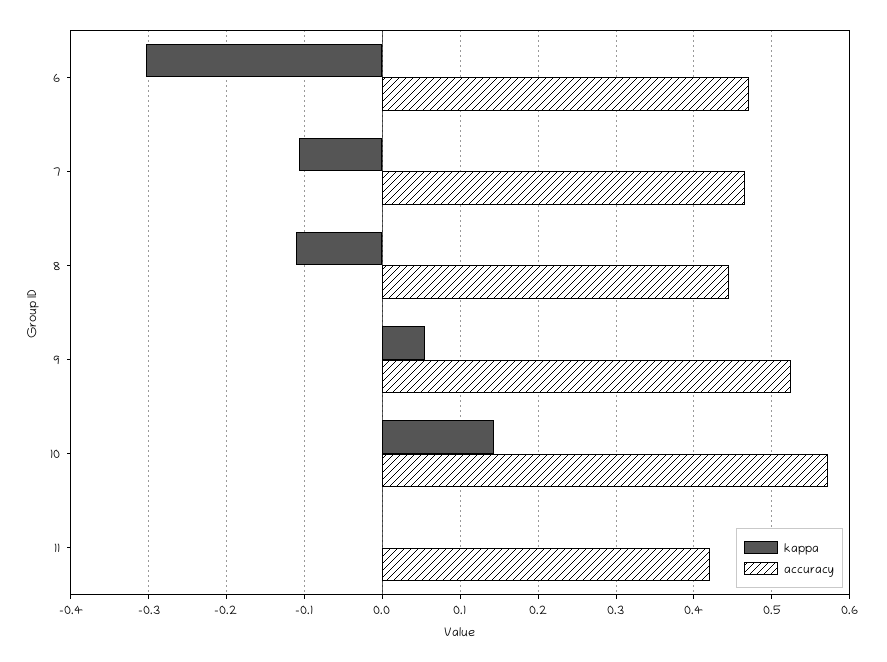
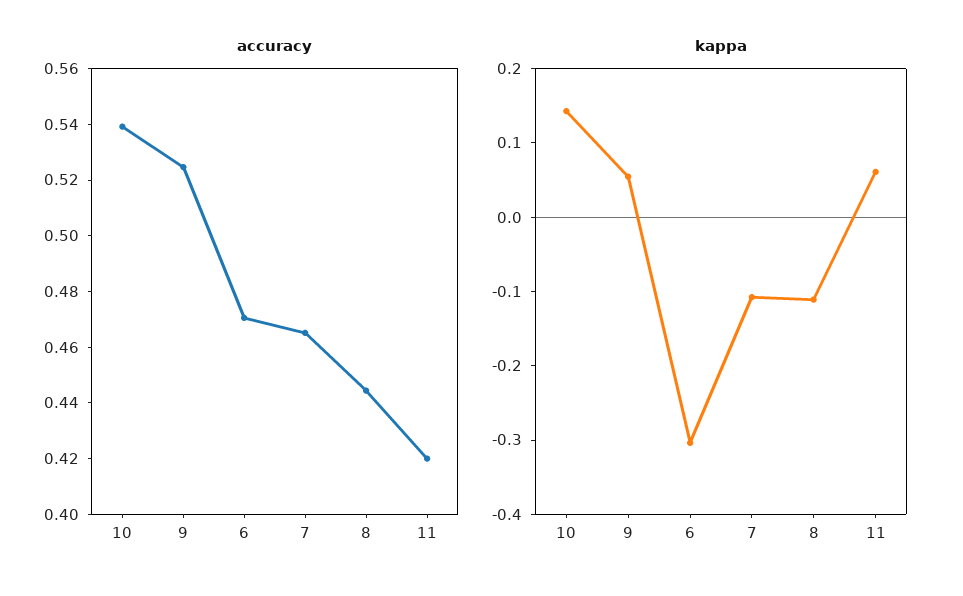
  {
    "kappa": {
      "6": -0.3,
      "7": -0.11,
      "8": -0.11,
      "9": 0.05,
      "10": 0.14,
-     "11": 0
+     "11": 0.06
    },
    "accuracy": {
      "6": 0.47,
      "7": 0.465,
      "8": 0.445,
      "9": 0.525,
-     "10": 0.57,
+     "10": 0.54,
      "11": 0.42
    }
  }

